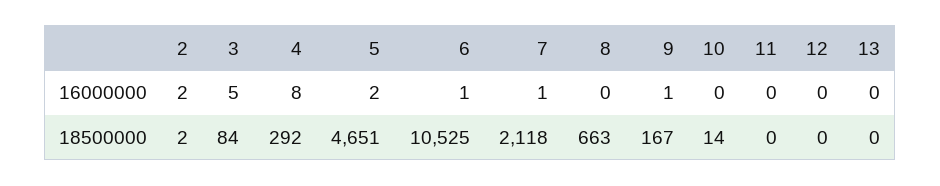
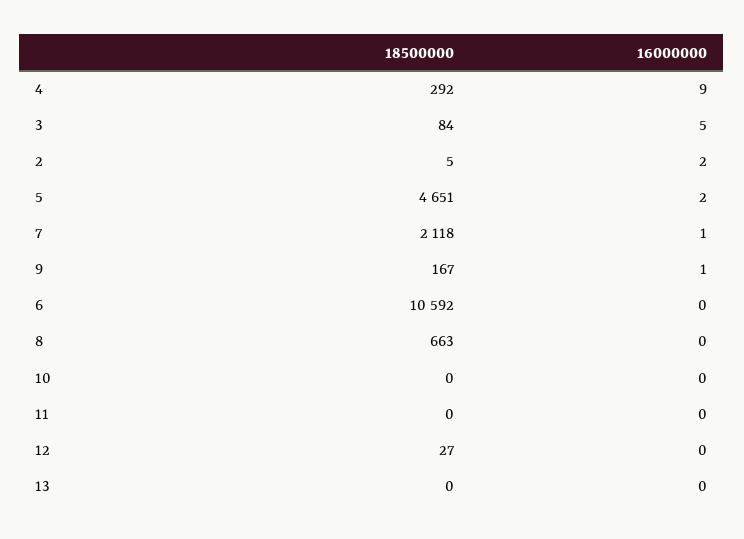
  {
    "2": {
      "16000000": 2,
-     "18500000": 2
+     "18500000": 5
    },
    "3": {
      "16000000": 5,
      "18500000": 84
    },
    "4": {
-     "16000000": 8,
+     "16000000": 9,
      "18500000": 292
    },
    "5": {
      "16000000": 2,
      "18500000": 4651
    },
    "6": {
-     "16000000": 1,
+     "16000000": 0,
-     "18500000": 10525
+     "18500000": 10592
    },
    "7": {
      "16000000": 1,
      "18500000": 2118
    },
    "8": {
      "16000000": 0,
      "18500000": 663
    },
    "9": {
      "16000000": 1,
      "18500000": 167
    },
    "10": {
      "16000000": 0,
-     "18500000": 14
+     "18500000": 0
    },
    "11": {
      "16000000": 0,
      "18500000": 0
    },
    "12": {
      "16000000": 0,
-     "18500000": 0
+     "18500000": 27
    },
    "13": {
      "16000000": 0,
      "18500000": 0
    }
  }

